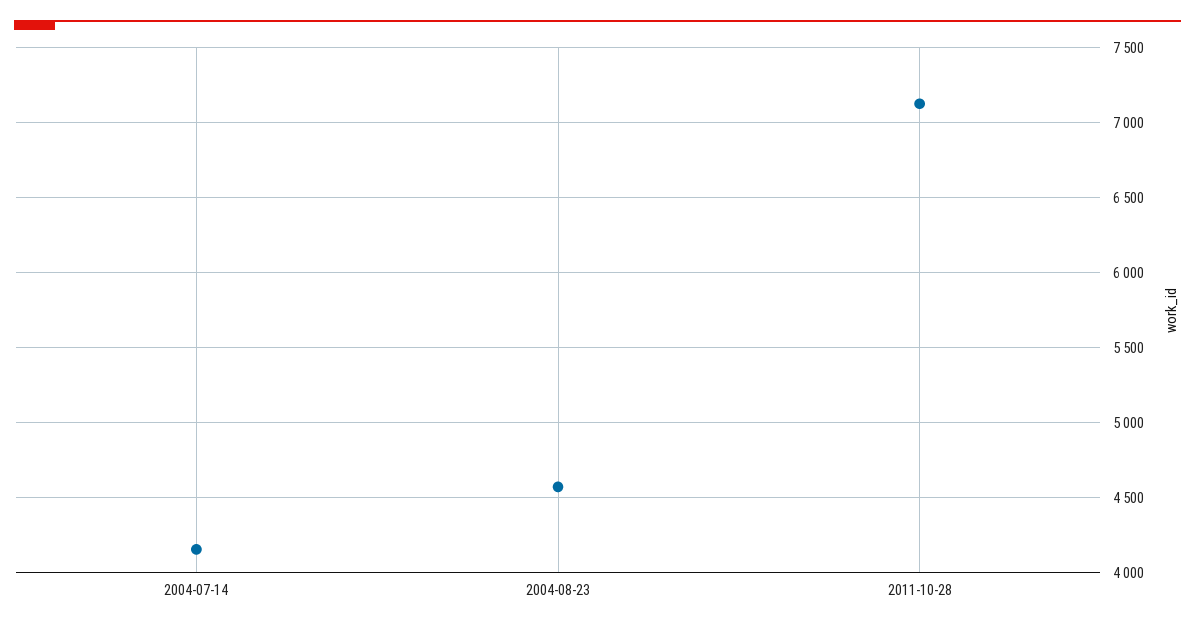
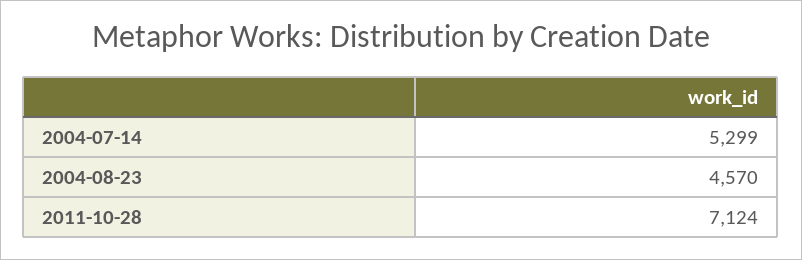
  {
-   "2004-07-14": 4150,
+   "2004-07-14": 5299,
    "2004-08-23": 4570,
    "2011-10-28": 7124
  }

